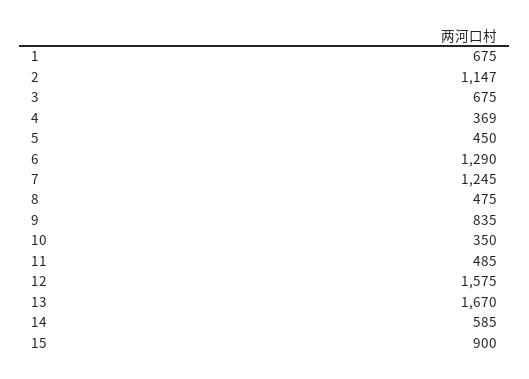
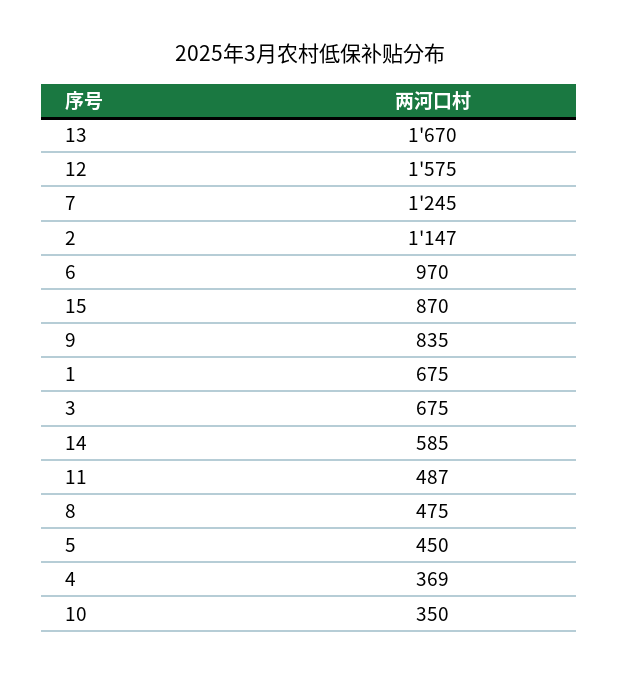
  {
    "1": 675,
    "2": 1147,
    "3": 675,
    "4": 369,
    "5": 450,
-   "6": 1290,
+   "6": 970,
    "7": 1245,
    "8": 475,
    "9": 835,
    "10": 350,
-   "11": 485,
+   "11": 487,
    "12": 1575,
    "13": 1670,
    "14": 585,
-   "15": 900
+   "15": 870
  }

